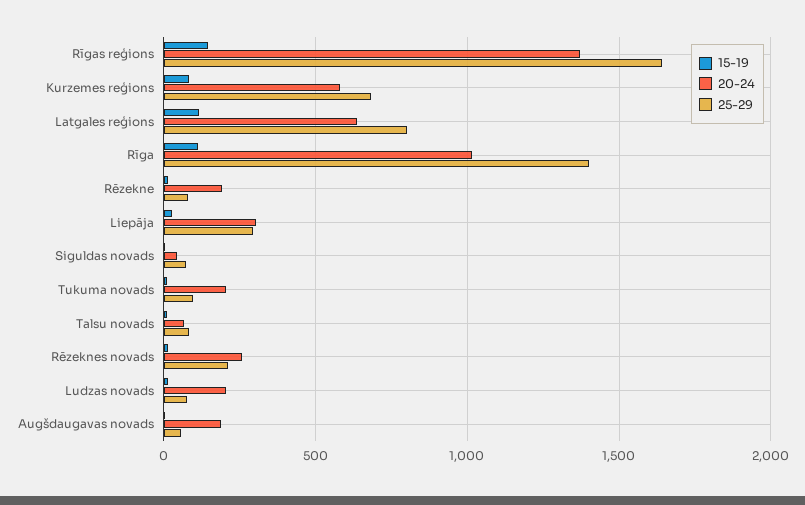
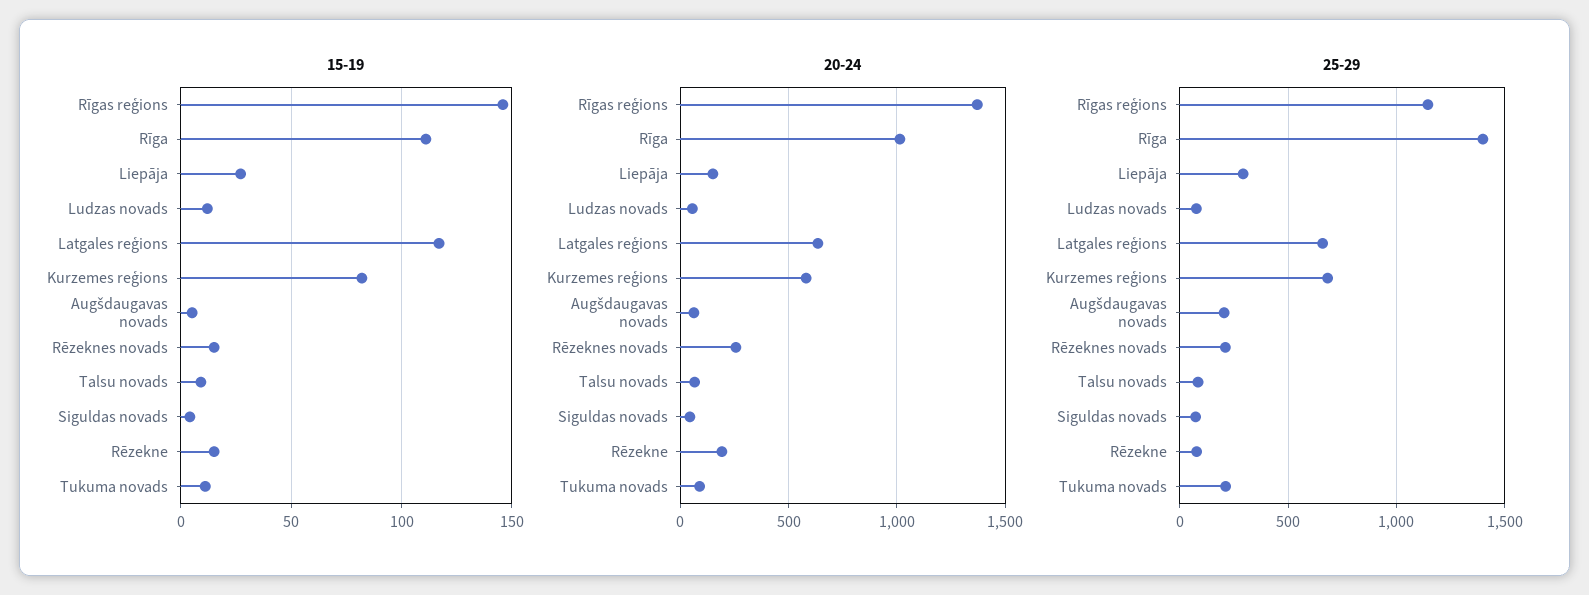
  {
    "15-19": {
      "Rīgas reģions": 145,
      "Kurzemes reģions": 80,
      "Latgales reģions": 115,
      "Rīga": 110,
      "Rēzekne": 15,
      "Liepāja": 25,
      "Siguldas novads": 5,
      "Tukuma novads": 10,
      "Talsu novads": 10,
      "Rēzeknes novads": 15,
      "Ludzas novads": 10,
      "Augšdaugavas novads": 5
    },
    "20-24": {
      "Rīgas reģions": 1350,
      "Kurzemes reģions": 600,
      "Latgales reģions": 650,
      "Rīga": 1000,
      "Rēzekne": 200,
-     "Liepāja": 300,
+     "Liepāja": 150,
      "Siguldas novads": 50,
-     "Tukuma novads": 200,
+     "Tukuma novads": 100,
      "Talsu novads": 50,
      "Rēzeknes novads": 250,
-     "Ludzas novads": 200,
+     "Ludzas novads": 50,
-     "Augšdaugavas novads": 200
+     "Augšdaugavas novads": 50
    },
    "25-29": {
-     "Rīgas reģions": 1650,
+     "Rīgas reģions": 1150,
      "Kurzemes reģions": 700,
-     "Latgales reģions": 800,
+     "Latgales reģions": 650,
      "Rīga": 1400,
      "Rēzekne": 100,
      "Liepāja": 300,
      "Siguldas novads": 50,
-     "Tukuma novads": 100,
+     "Tukuma novads": 200,
      "Talsu novads": 100,
      "Rēzeknes novads": 200,
      "Ludzas novads": 100,
-     "Augšdaugavas novads": 50
+     "Augšdaugavas novads": 200
    }
  }

